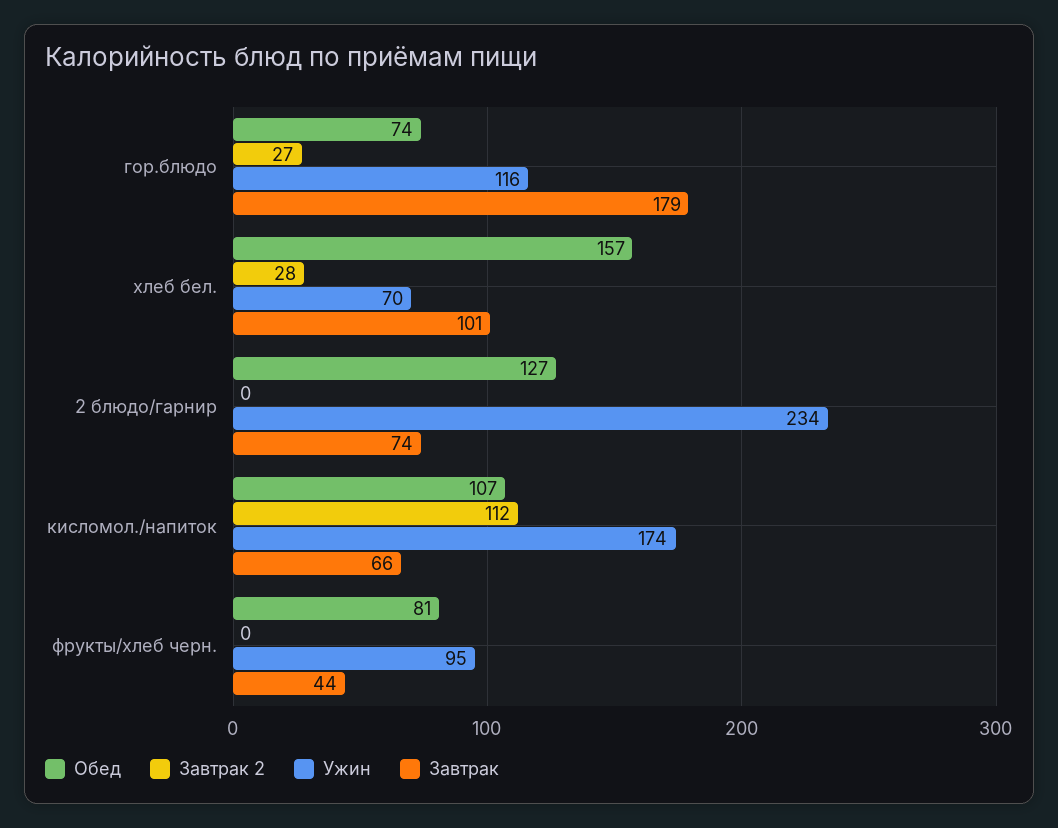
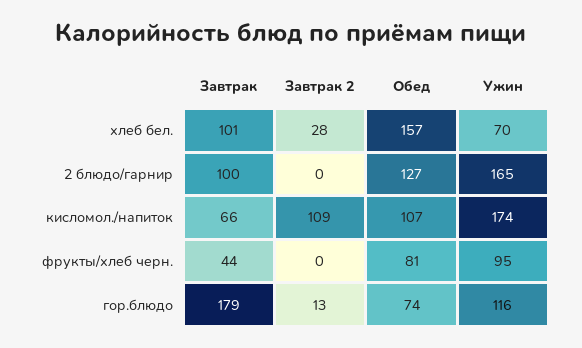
  {
    "Обед": {
      "гор.блюдо": 74,
      "хлеб бел.": 157,
      "2 блюдо/гарнир": 127,
      "кисломол./напиток": 107,
      "фрукты/хлеб черн.": 81
    },
    "Завтрак 2": {
-     "гор.блюдо": 27,
+     "гор.блюдо": 13,
      "хлеб бел.": 28,
      "2 блюдо/гарнир": 0,
-     "кисломол./напиток": 112,
+     "кисломол./напиток": 109,
      "фрукты/хлеб черн.": 0
    },
    "Ужин": {
      "гор.блюдо": 116,
      "хлеб бел.": 70,
-     "2 блюдо/гарнир": 234,
+     "2 блюдо/гарнир": 165,
      "кисломол./напиток": 174,
      "фрукты/хлеб черн.": 95
    },
    "Завтрак": {
      "гор.блюдо": 179,
      "хлеб бел.": 101,
-     "2 блюдо/гарнир": 74,
+     "2 блюдо/гарнир": 100,
      "кисломол./напиток": 66,
      "фрукты/хлеб черн.": 44
    }
  }

